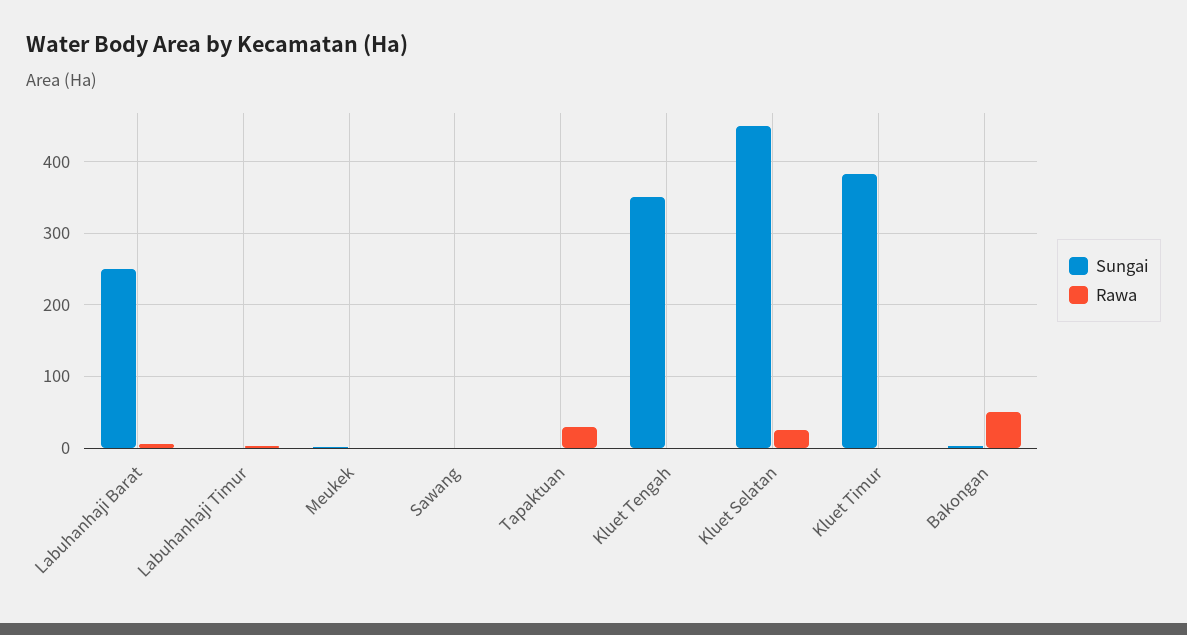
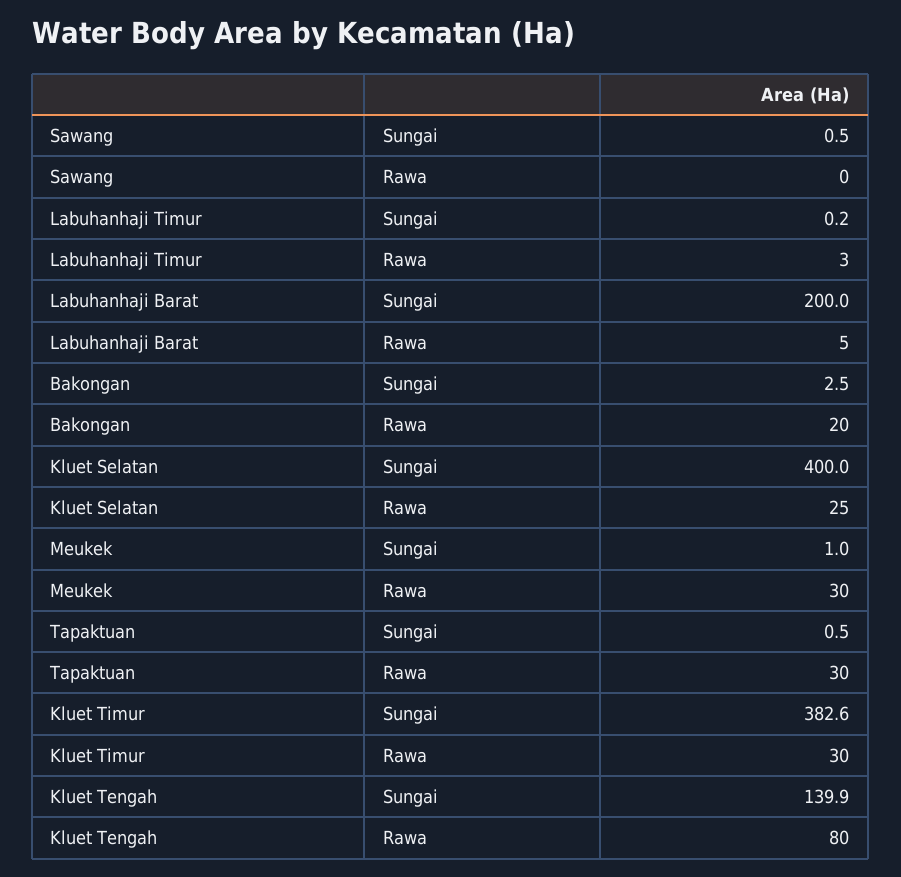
  {
    "Sungai": {
-     "Labuhanhaji Barat": 250,
+     "Labuhanhaji Barat": 200,
      "Labuhanhaji Timur": 0.2,
      "Meukek": 1,
      "Sawang": 0.5,
      "Tapaktuan": 0.5,
-     "Kluet Tengah": 350,
+     "Kluet Tengah": 139.9,
-     "Kluet Selatan": 450,
+     "Kluet Selatan": 400,
      "Kluet Timur": 382.6,
      "Bakongan": 2.5
    },
    "Rawa": {
      "Labuhanhaji Barat": 5,
      "Labuhanhaji Timur": 3,
-     "Meukek": 0,
+     "Meukek": 30,
      "Sawang": 0,
      "Tapaktuan": 30,
-     "Kluet Tengah": 0,
+     "Kluet Tengah": 80,
      "Kluet Selatan": 25,
-     "Kluet Timur": 0,
+     "Kluet Timur": 30,
-     "Bakongan": 50
+     "Bakongan": 20
    }
  }

